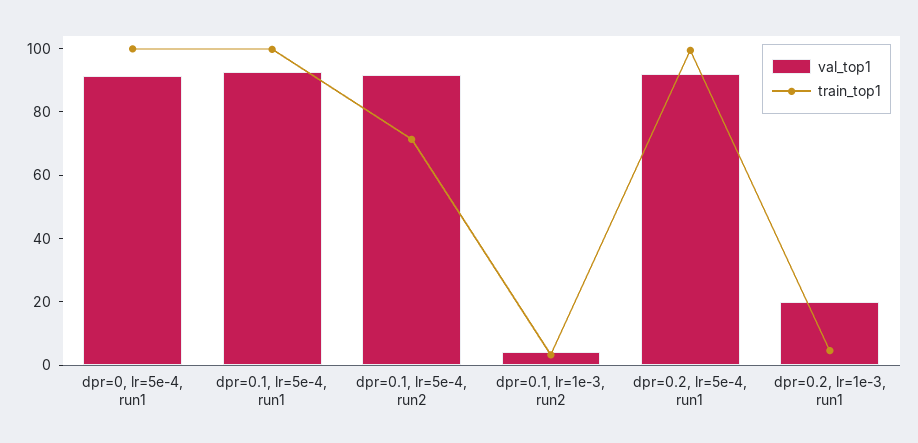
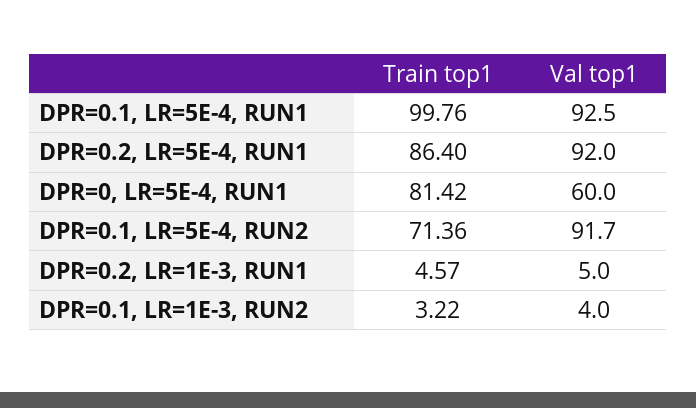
  {
    "val_top1": {
-     "dpr=0, lr=5e-4, run1": 90,
+     "dpr=0, lr=5e-4, run1": 60,
      "dpr=0.1, lr=5e-4, run1": 92.5,
      "dpr=0.1, lr=5e-4, run2": 91.7,
      "dpr=0.1, lr=1e-3, run2": 4,
      "dpr=0.2, lr=5e-4, run1": 92,
-     "dpr=0.2, lr=1e-3, run1": 20
+     "dpr=0.2, lr=1e-3, run1": 5
    },
    "train_top1": {
-     "dpr=0, lr=5e-4, run1": 100,
+     "dpr=0, lr=5e-4, run1": 81.42,
      "dpr=0.1, lr=5e-4, run1": 99.76,
      "dpr=0.1, lr=5e-4, run2": 71.36,
      "dpr=0.1, lr=1e-3, run2": 3.22,
-     "dpr=0.2, lr=5e-4, run1": 100,
+     "dpr=0.2, lr=5e-4, run1": 86.4,
      "dpr=0.2, lr=1e-3, run1": 4.57
    }
  }

